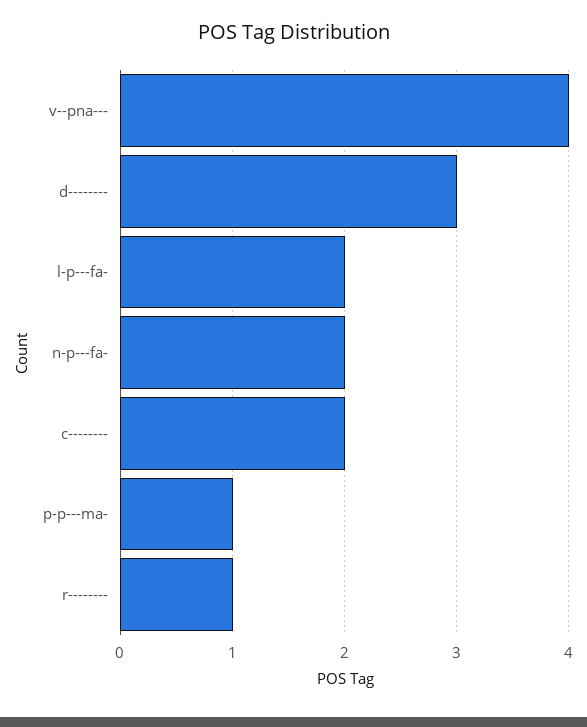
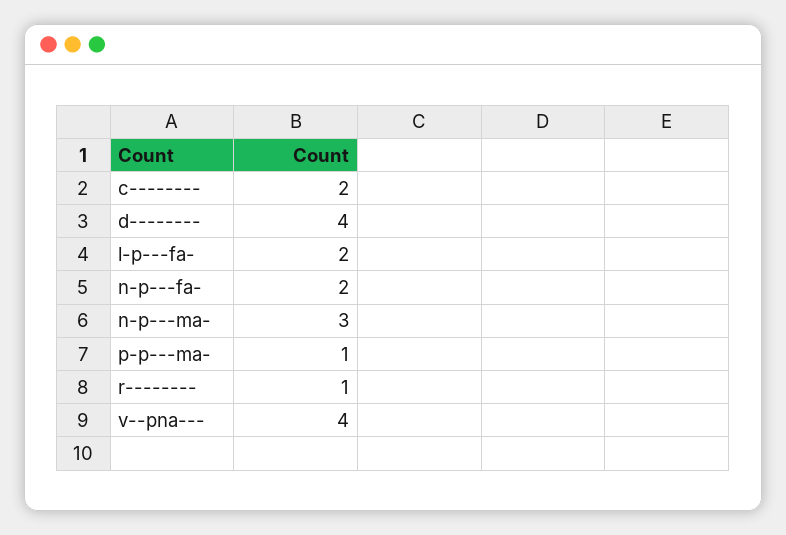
  {
    "v--pna---": 4,
-   "d--------": 3,
+   "d--------": 4,
    "l-p---fa-": 2,
    "n-p---fa-": 2,
    "c--------": 2,
    "p-p---ma-": 1,
-   "r--------": 1
+   "r--------": 1,
+   "n-p---ma-": 3
  }

